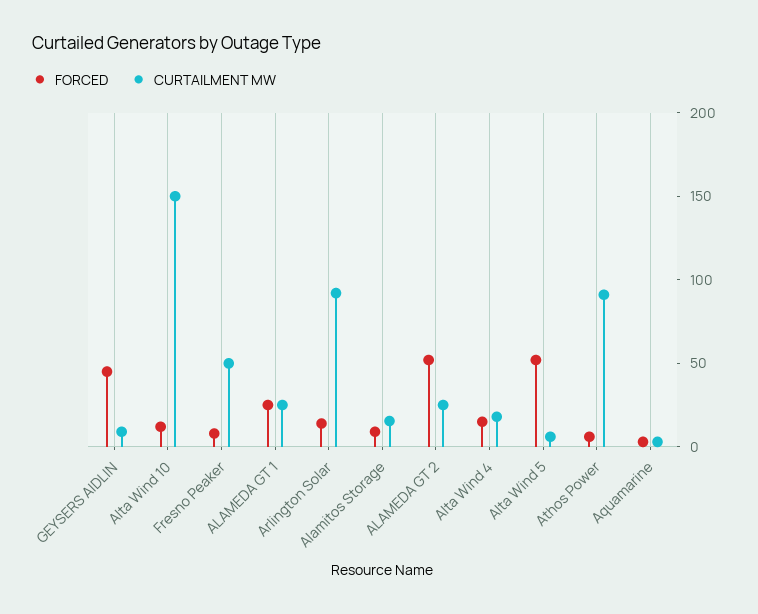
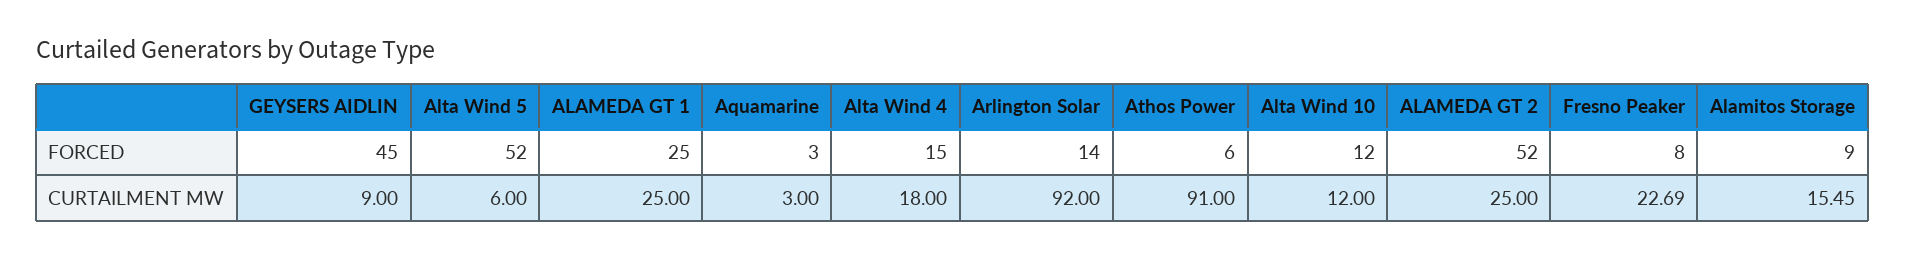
  {
    "FORCED": {
      "GEYSERS AIDLIN": 45,
      "Alta Wind 10": 12,
      "Fresno Peaker": 8,
      "ALAMEDA GT 1": 25,
      "Arlington Solar": 14,
      "Alamitos Storage": 9,
      "ALAMEDA GT 2": 52,
      "Alta Wind 4": 15,
      "Alta Wind 5": 52,
      "Athos Power": 6,
      "Aquamarine": 3
    },
    "CURTAILMENT MW": {
      "GEYSERS AIDLIN": 9,
-     "Alta Wind 10": 150,
+     "Alta Wind 10": 12,
-     "Fresno Peaker": 50,
+     "Fresno Peaker": 22.69,
      "ALAMEDA GT 1": 25,
      "Arlington Solar": 92,
      "Alamitos Storage": 15.45,
      "ALAMEDA GT 2": 25,
      "Alta Wind 4": 18,
      "Alta Wind 5": 6,
      "Athos Power": 91,
      "Aquamarine": 3
    }
  }

